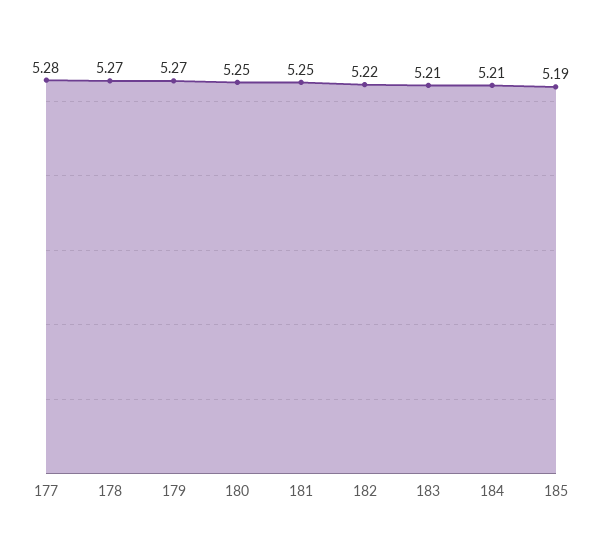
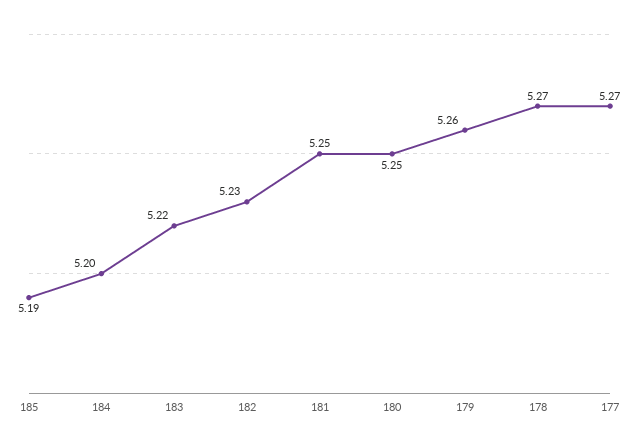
  {
-   "177": 5.28,
+   "177": 5.27,
    "178": 5.27,
-   "179": 5.27,
+   "179": 5.26,
    "180": 5.25,
    "181": 5.25,
-   "182": 5.22,
+   "182": 5.23,
-   "183": 5.21,
+   "183": 5.22,
-   "184": 5.21,
+   "184": 5.2,
    "185": 5.19
  }

